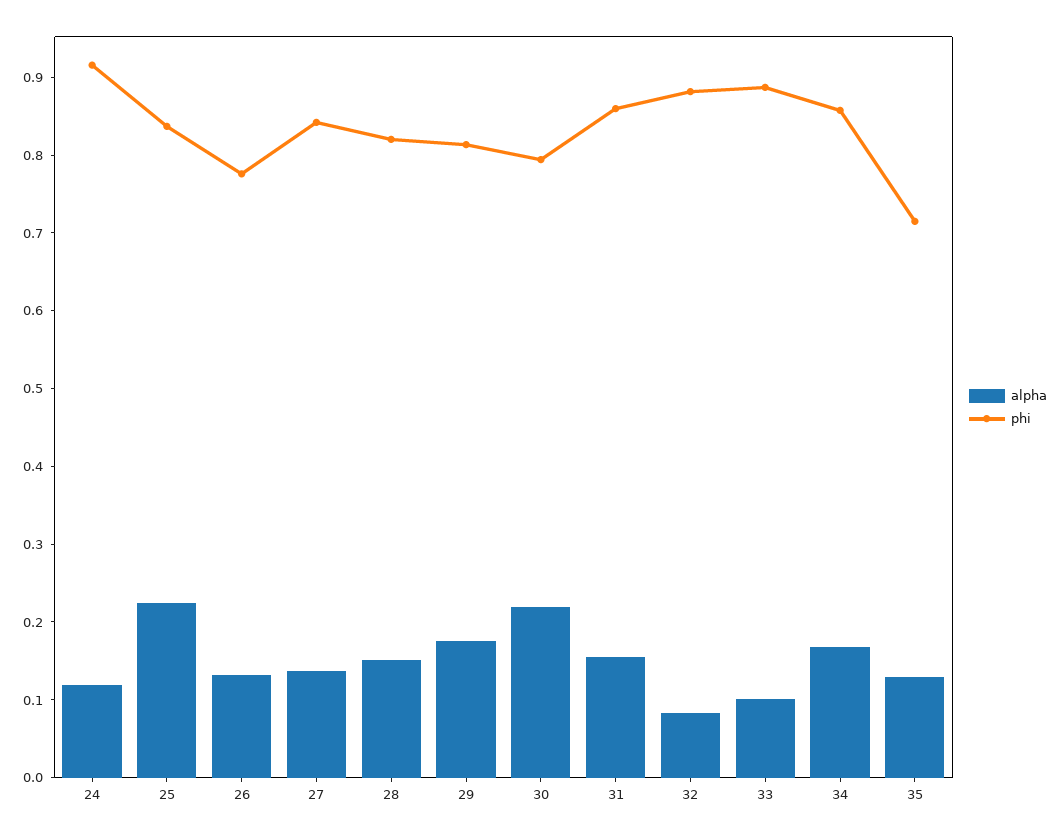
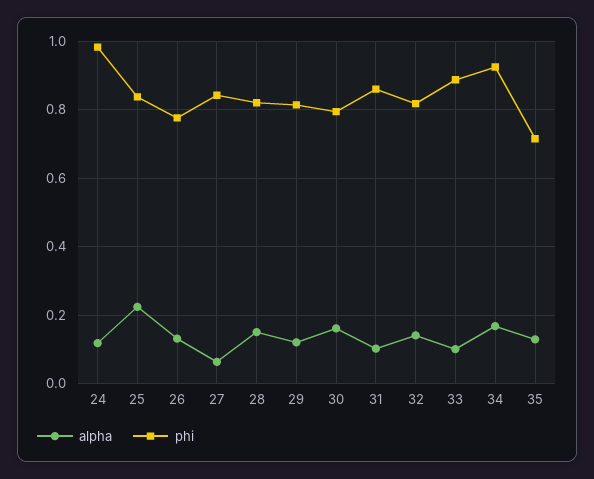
  {
    "alpha": {
      "24": 0.12,
      "25": 0.22,
      "26": 0.14,
-     "27": 0.14,
+     "27": 0.06,
      "28": 0.16,
-     "29": 0.18,
+     "29": 0.12,
-     "30": 0.22,
+     "30": 0.16,
-     "31": 0.16,
+     "31": 0.1,
-     "32": 0.08,
+     "32": 0.14,
      "33": 0.1,
      "34": 0.16,
      "35": 0.12
    },
    "phi": {
-     "24": 0.92,
+     "24": 0.98,
      "25": 0.84,
      "26": 0.78,
      "27": 0.84,
      "28": 0.82,
      "29": 0.82,
      "30": 0.8,
      "31": 0.86,
-     "32": 0.88,
+     "32": 0.82,
      "33": 0.88,
-     "34": 0.86,
+     "34": 0.92,
      "35": 0.72
    }
  }

